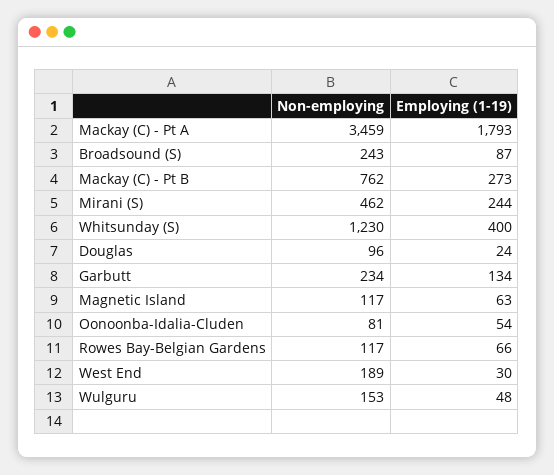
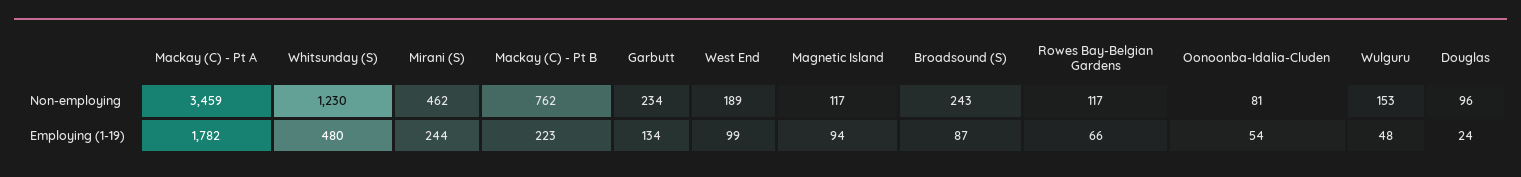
  {
    "Non-employing": {
      "Mackay (C) - Pt A": 3459,
      "Broadsound (S)": 243,
      "Mackay (C) - Pt B": 762,
      "Mirani (S)": 462,
      "Whitsunday (S)": 1230,
      "Douglas": 96,
      "Garbutt": 234,
      "Magnetic Island": 117,
      "Oonoonba-Idalia-Cluden": 81,
      "Rowes Bay-Belgian Gardens": 117,
      "West End": 189,
      "Wulguru": 153
    },
    "Employing (1-19)": {
-     "Mackay (C) - Pt A": 1793,
+     "Mackay (C) - Pt A": 1782,
      "Broadsound (S)": 87,
-     "Mackay (C) - Pt B": 273,
+     "Mackay (C) - Pt B": 223,
      "Mirani (S)": 244,
-     "Whitsunday (S)": 400,
+     "Whitsunday (S)": 480,
      "Douglas": 24,
      "Garbutt": 134,
-     "Magnetic Island": 63,
+     "Magnetic Island": 94,
      "Oonoonba-Idalia-Cluden": 54,
      "Rowes Bay-Belgian Gardens": 66,
-     "West End": 30,
+     "West End": 99,
      "Wulguru": 48
    }
  }

